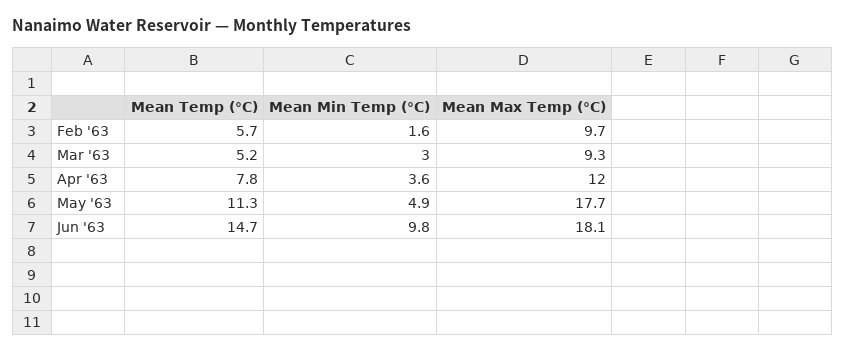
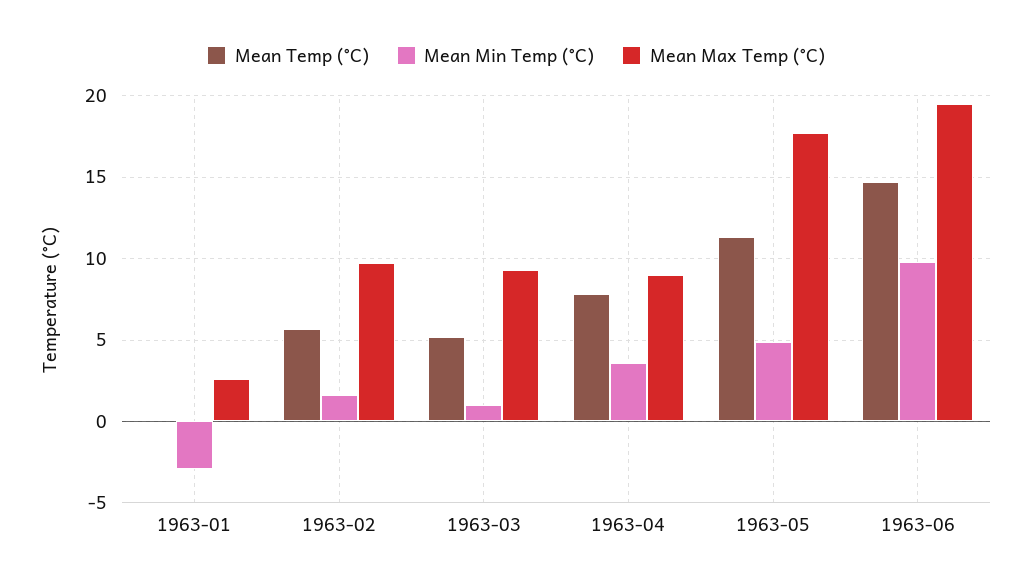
  {
    "Mean Temp (°C)": {
      "Feb '63": 5.7,
      "Mar '63": 5.2,
      "Apr '63": 7.8,
      "May '63": 11.3,
-     "Jun '63": 14.7
+     "Jun '63": 14.7,
+     "1963-01": 0
    },
    "Mean Min Temp (°C)": {
      "Feb '63": 1.6,
-     "Mar '63": 3,
+     "Mar '63": 1,
      "Apr '63": 3.6,
      "May '63": 4.9,
-     "Jun '63": 9.8
+     "Jun '63": 9.8,
+     "1963-01": -3
    },
    "Mean Max Temp (°C)": {
      "Feb '63": 9.7,
      "Mar '63": 9.3,
-     "Apr '63": 12,
+     "Apr '63": 9,
      "May '63": 17.7,
-     "Jun '63": 18.1
+     "Jun '63": 19.5,
+     "1963-01": 2.5
    }
  }

